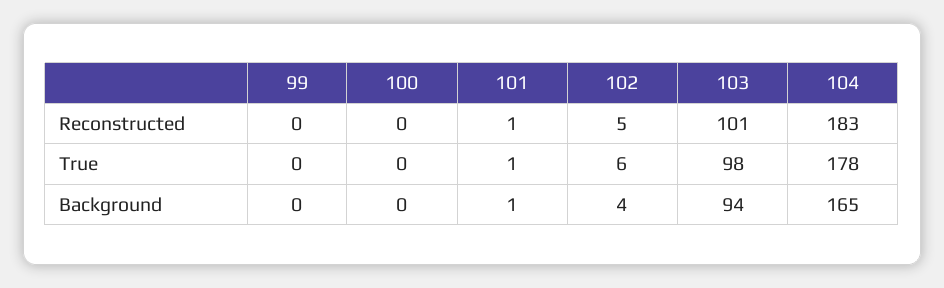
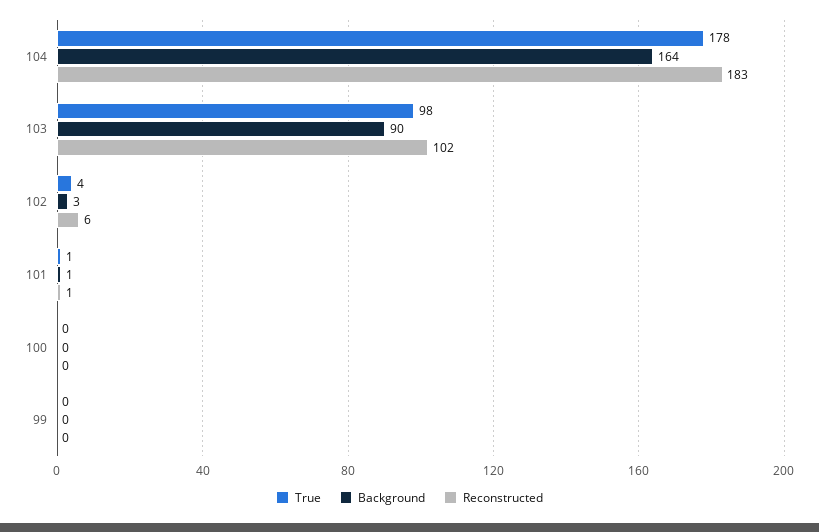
  {
    "Reconstructed": {
      "99": 0,
      "100": 0,
      "101": 1,
-     "102": 5,
+     "102": 6,
-     "103": 101,
+     "103": 102,
      "104": 183
    },
    "True": {
      "99": 0,
      "100": 0,
      "101": 1,
-     "102": 6,
+     "102": 4,
      "103": 98,
      "104": 178
    },
    "Background": {
      "99": 0,
      "100": 0,
      "101": 1,
-     "102": 4,
+     "102": 3,
-     "103": 94,
+     "103": 90,
-     "104": 165
+     "104": 164
    }
  }

